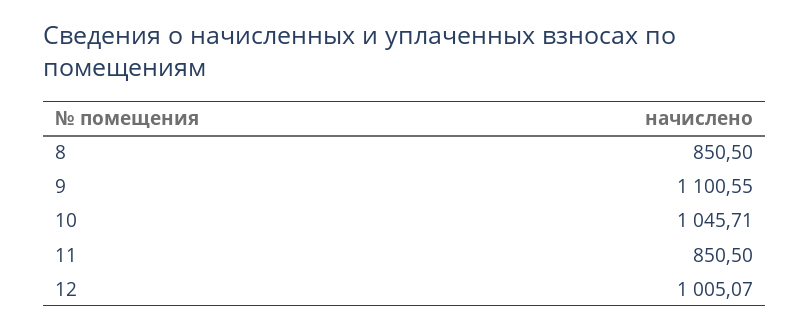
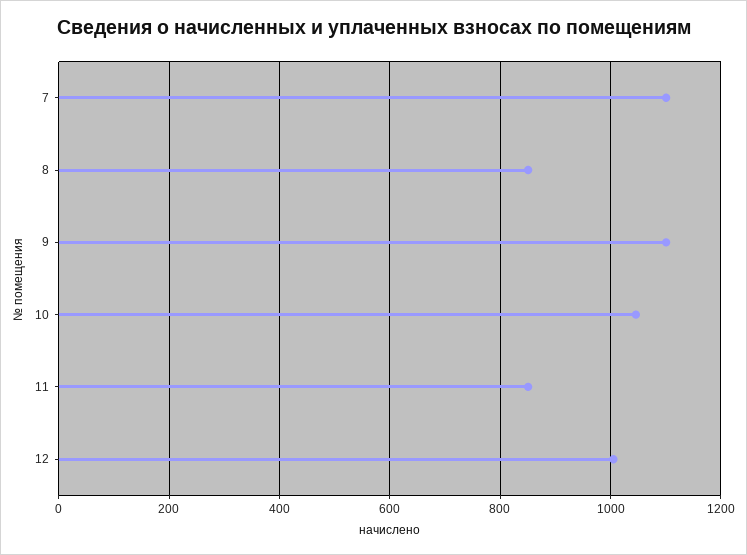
  {
    "8": 850.5,
    "9": 1100.55,
    "10": 1045.71,
    "11": 850.5,
-   "12": 1005.07
+   "12": 1005.07,
+   "7": 1100
  }

